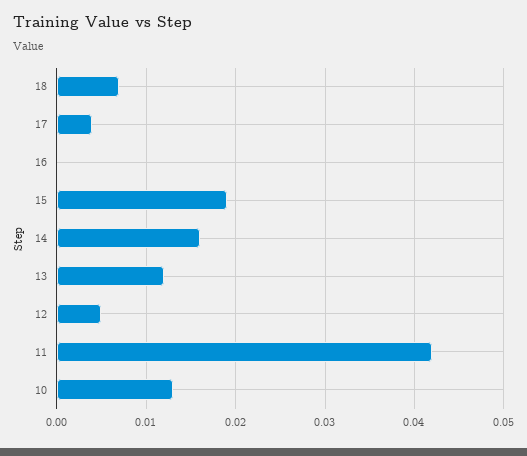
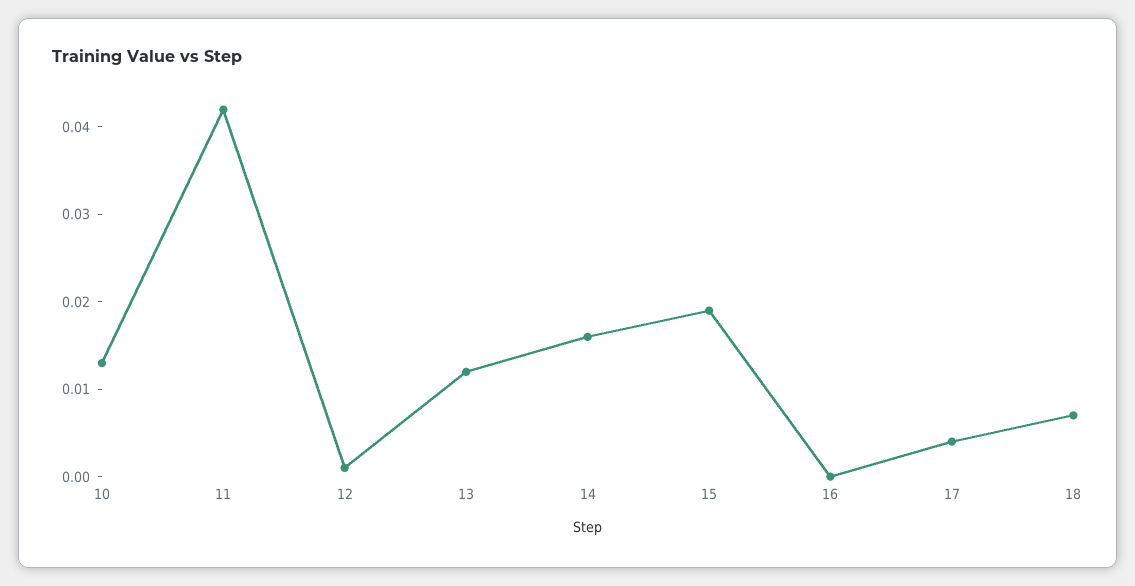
  {
    "18": 0.007,
    "17": 0.004,
    "16": 0,
    "15": 0.019,
    "14": 0.016,
    "13": 0.012,
-   "12": 0.005,
+   "12": 0.001,
    "11": 0.042,
    "10": 0.013
  }

